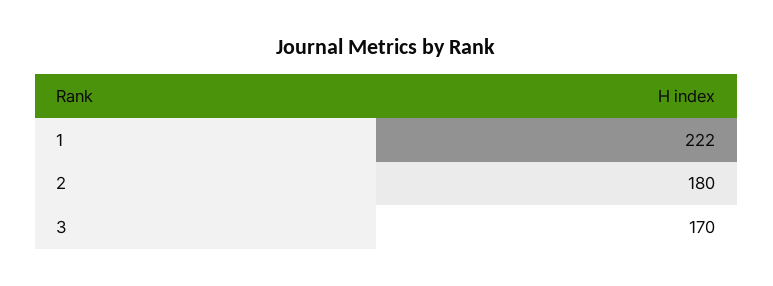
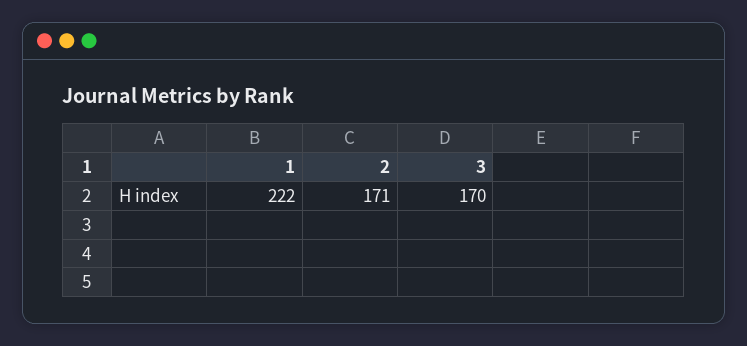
  {
    "1": 222,
-   "2": 180,
+   "2": 171,
    "3": 170
  }

